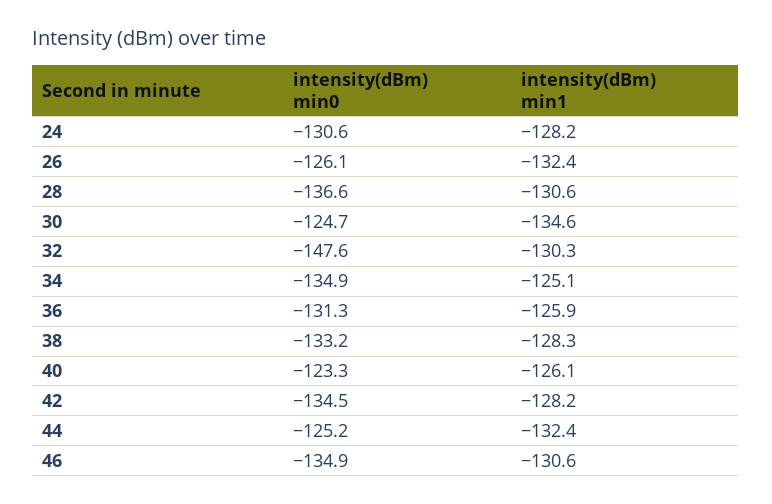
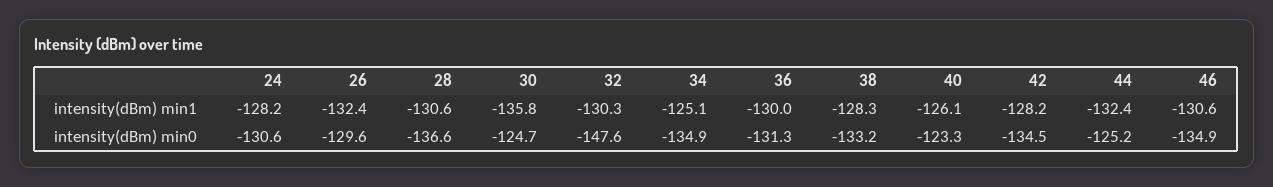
  {
    "intensity(dBm) min0": {
      "24": -130.6,
-     "26": -126.1,
+     "26": -129.6,
      "28": -136.6,
      "30": -124.7,
      "32": -147.6,
      "34": -134.9,
      "36": -131.3,
      "38": -133.2,
      "40": -123.3,
      "42": -134.5,
      "44": -125.2,
      "46": -134.9
    },
    "intensity(dBm) min1": {
      "24": -128.2,
      "26": -132.4,
      "28": -130.6,
-     "30": -134.6,
+     "30": -135.8,
      "32": -130.3,
      "34": -125.1,
-     "36": -125.9,
+     "36": -130,
      "38": -128.3,
      "40": -126.1,
      "42": -128.2,
      "44": -132.4,
      "46": -130.6
    }
  }

